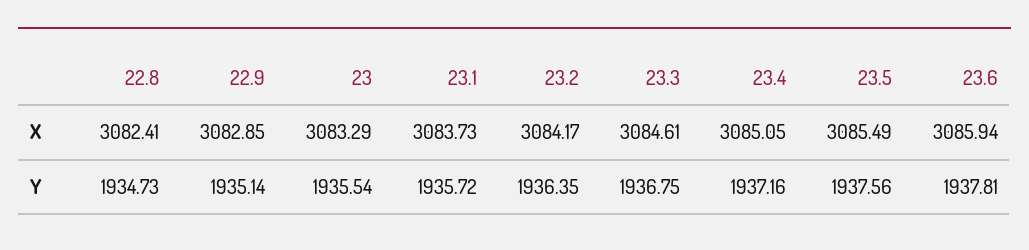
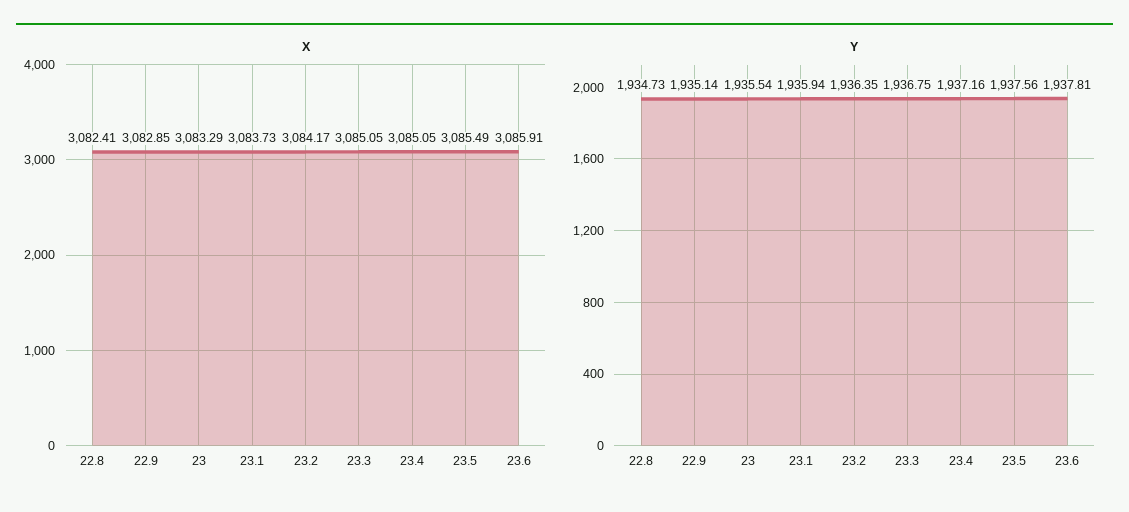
  {
    "X": {
      "22.8": 3082.41,
      "22.9": 3082.85,
      "23": 3083.29,
      "23.1": 3083.73,
      "23.2": 3084.17,
-     "23.3": 3084.61,
+     "23.3": 3085.05,
      "23.4": 3085.05,
      "23.5": 3085.49,
-     "23.6": 3085.94
+     "23.6": 3085.91
    },
    "Y": {
      "22.8": 1934.73,
      "22.9": 1935.14,
      "23": 1935.54,
-     "23.1": 1935.72,
+     "23.1": 1935.94,
      "23.2": 1936.35,
      "23.3": 1936.75,
      "23.4": 1937.16,
      "23.5": 1937.56,
      "23.6": 1937.81
    }
  }

